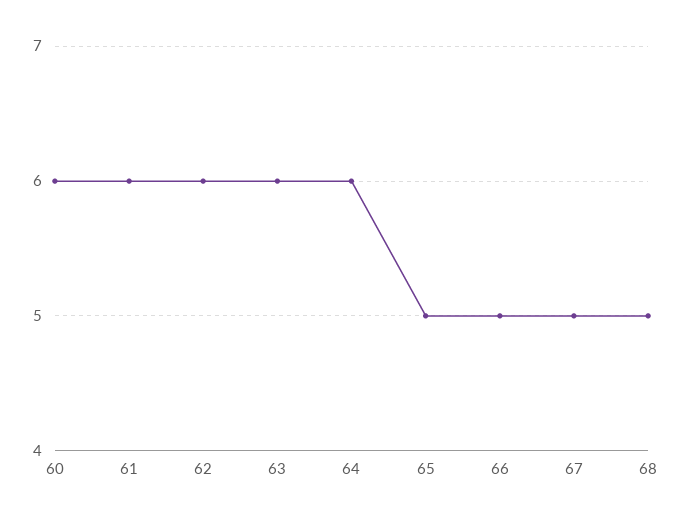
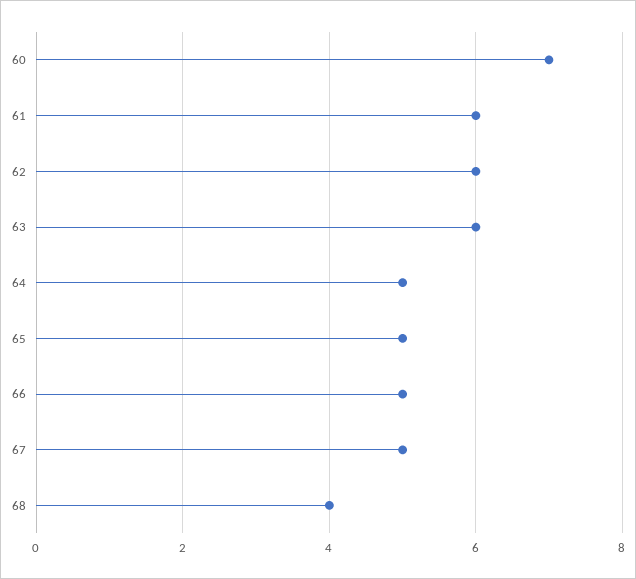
  {
-   "60": 6,
+   "60": 7,
    "61": 6,
    "62": 6,
    "63": 6,
-   "64": 6,
+   "64": 5,
    "65": 5,
    "66": 5,
    "67": 5,
-   "68": 5
+   "68": 4
  }

